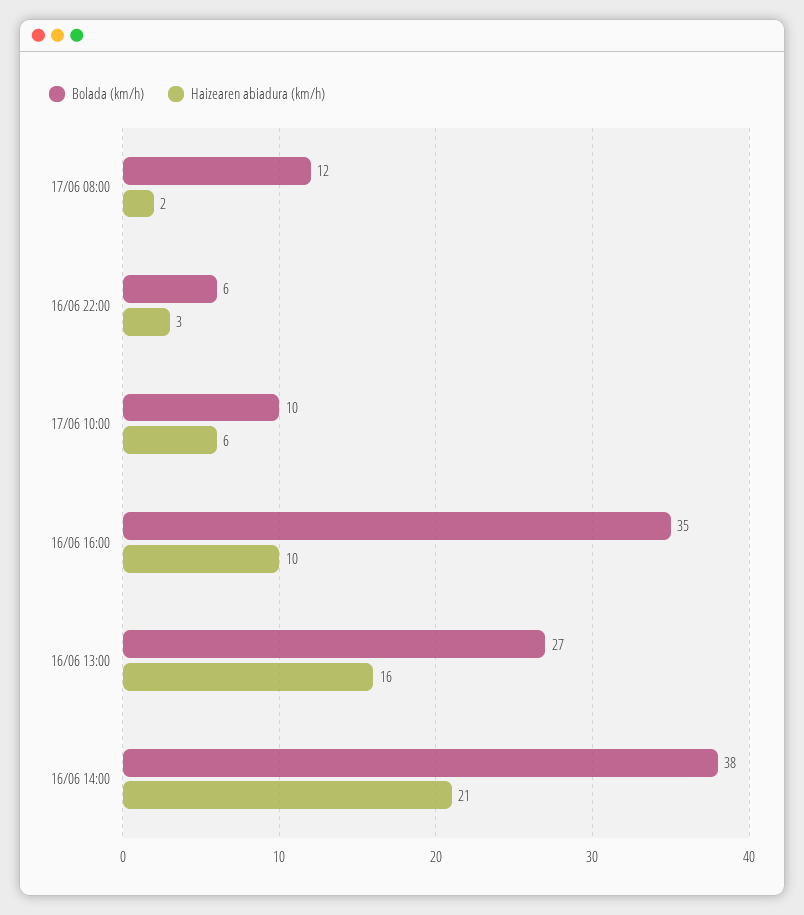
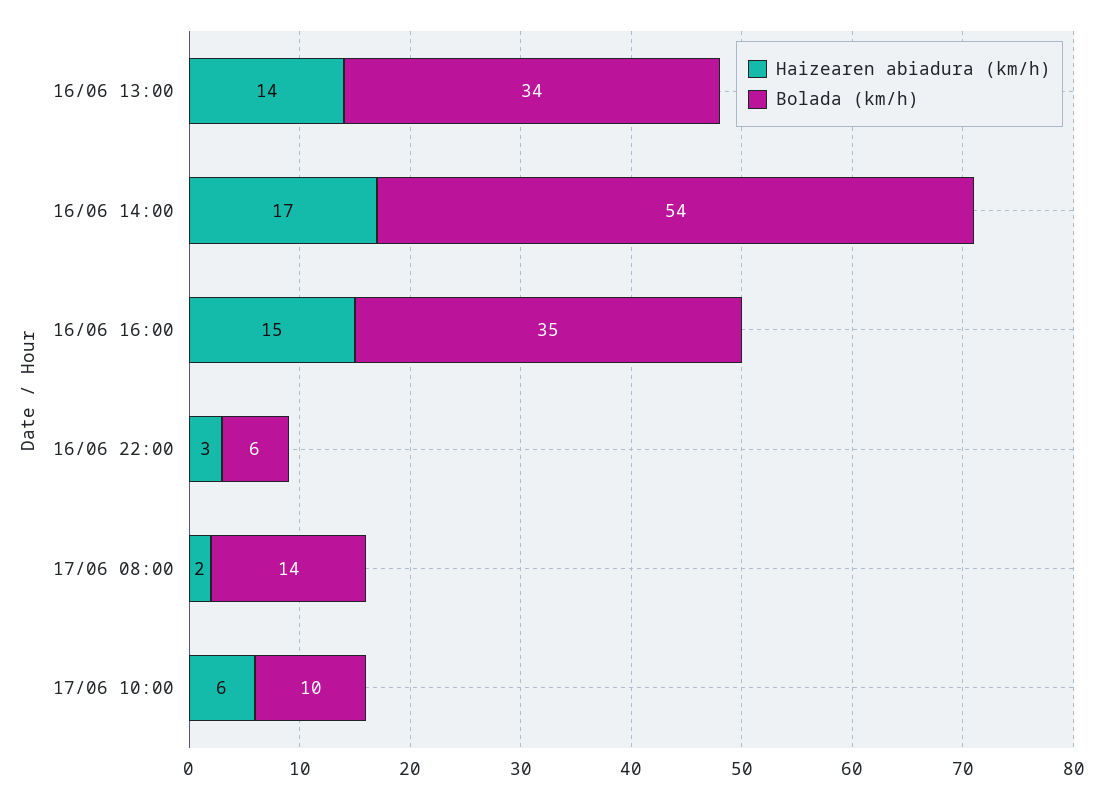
  {
    "Bolada (km/h)": {
-     "17/06 08:00": 12,
+     "17/06 08:00": 14,
      "16/06 22:00": 6,
      "17/06 10:00": 10,
      "16/06 16:00": 35,
-     "16/06 13:00": 27,
+     "16/06 13:00": 34,
-     "16/06 14:00": 38
+     "16/06 14:00": 54
    },
    "Haizearen abiadura (km/h)": {
      "17/06 08:00": 2,
      "16/06 22:00": 3,
      "17/06 10:00": 6,
-     "16/06 16:00": 10,
+     "16/06 16:00": 15,
-     "16/06 13:00": 16,
+     "16/06 13:00": 14,
-     "16/06 14:00": 21
+     "16/06 14:00": 17
    }
  }

